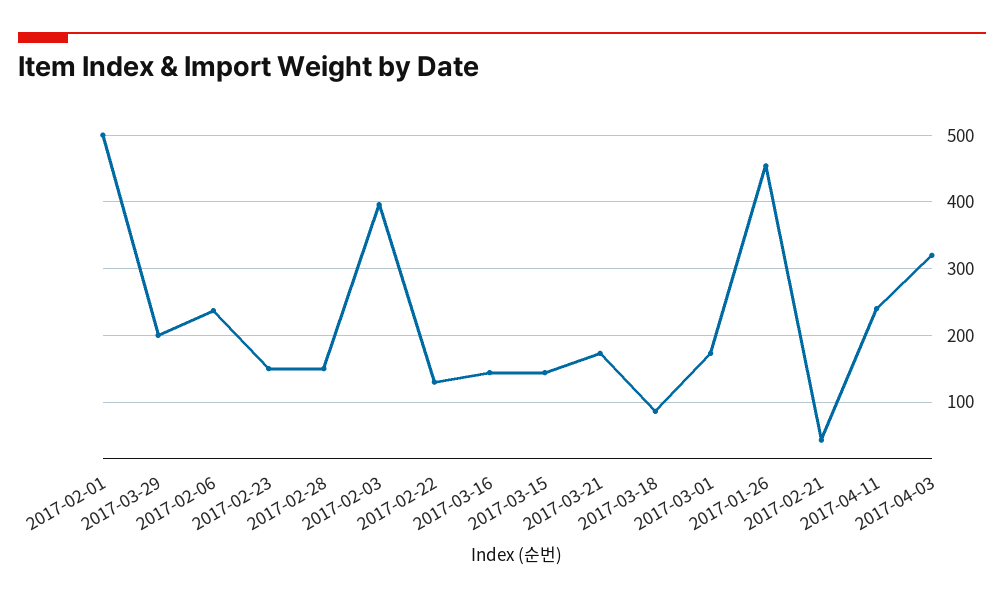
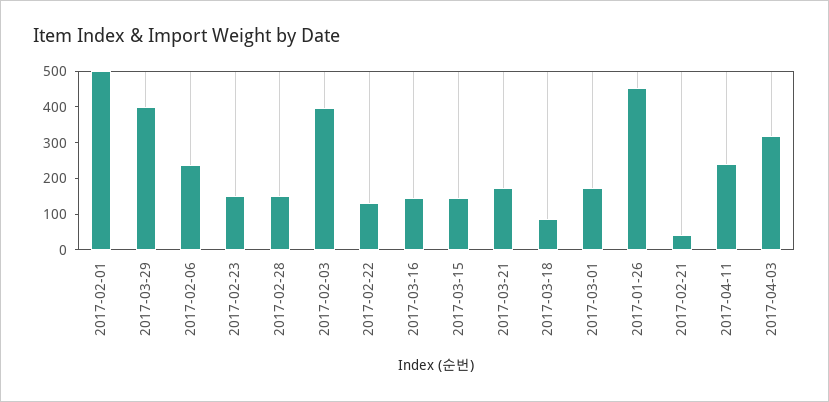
  {
    "2017-02-01": 500,
-   "2017-03-29": 200,
+   "2017-03-29": 400,
    "2017-02-06": 240,
    "2017-02-23": 150,
    "2017-02-28": 150,
    "2017-02-03": 400,
    "2017-02-22": 130,
    "2017-03-16": 140,
    "2017-03-15": 140,
    "2017-03-21": 170,
    "2017-03-18": 90,
    "2017-03-01": 170,
    "2017-01-26": 450,
    "2017-02-21": 40,
    "2017-04-11": 240,
    "2017-04-03": 320
  }

